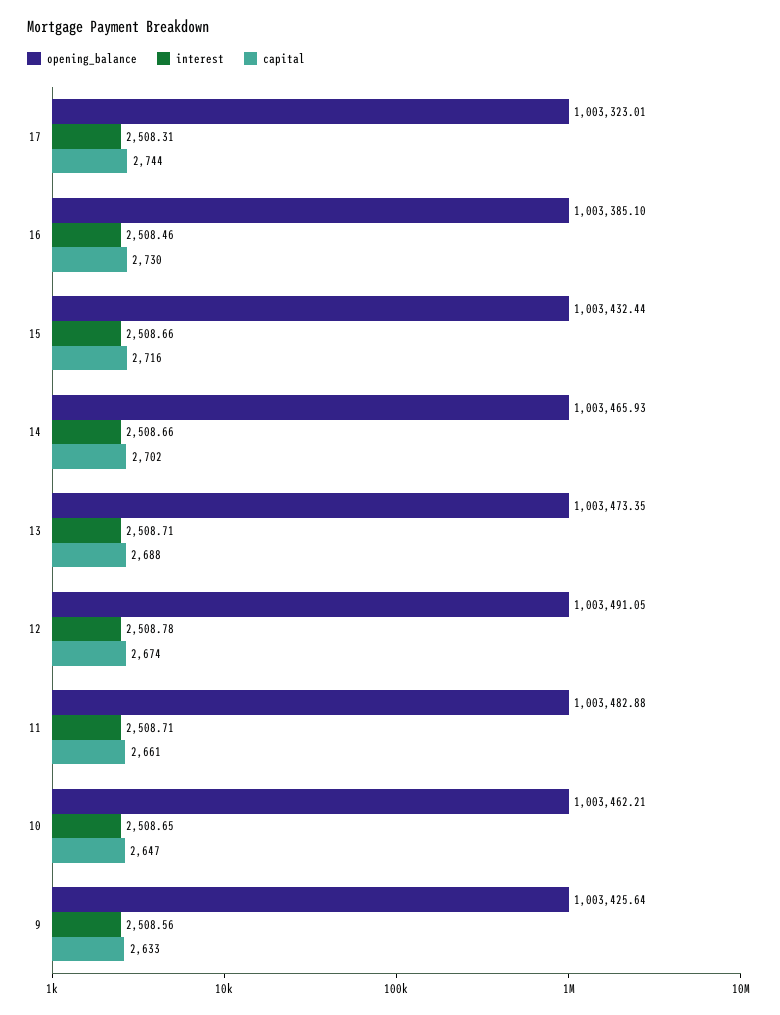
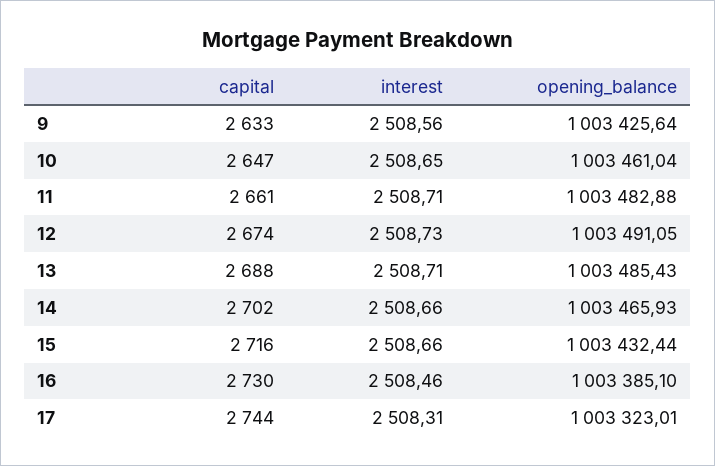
  {
    "opening_balance": {
      "17": 1003323.01,
      "16": 1003385.1,
      "15": 1003432.44,
      "14": 1003465.93,
-     "13": 1003473.35,
+     "13": 1003485.43,
      "12": 1003491.05,
      "11": 1003482.88,
-     "10": 1003462.21,
+     "10": 1003461.04,
      "9": 1003425.64
    },
    "interest": {
      "17": 2508.31,
      "16": 2508.46,
      "15": 2508.66,
      "14": 2508.66,
      "13": 2508.71,
-     "12": 2508.78,
+     "12": 2508.73,
      "11": 2508.71,
      "10": 2508.65,
      "9": 2508.56
    },
    "capital": {
      "17": 2744,
      "16": 2730,
      "15": 2716,
      "14": 2702,
      "13": 2688,
      "12": 2674,
      "11": 2661,
      "10": 2647,
      "9": 2633
    }
  }

